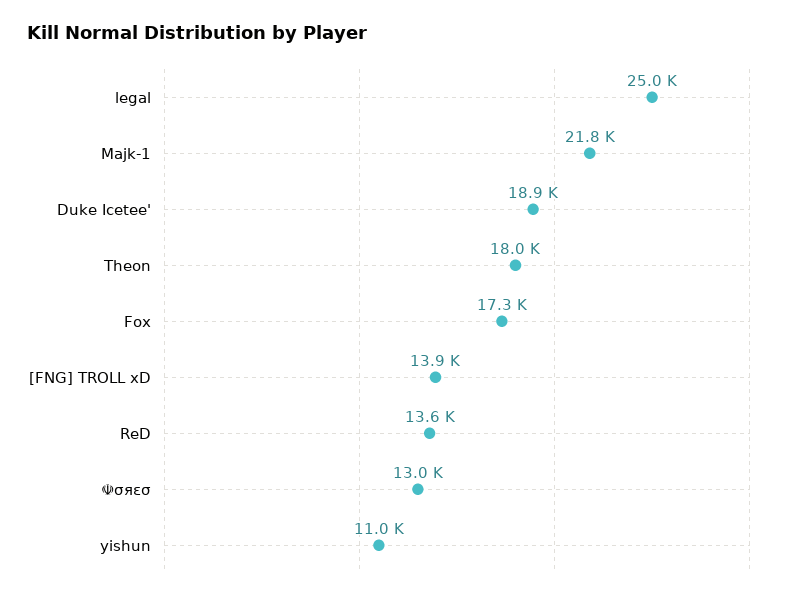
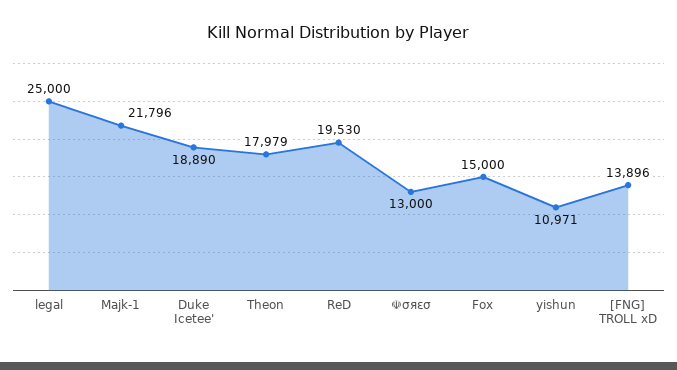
  {
    "legal": 25000,
    "Majk-1": 21796,
    "Duke Icetee'": 18890,
    "Theon": 17979,
-   "Fox": 17300,
+   "Fox": 15000,
    "[FNG] TROLL xD": 13896,
-   "ReD": 13600,
+   "ReD": 19530,
    "☫σяεσ": 13000,
    "yishun": 10971
  }

